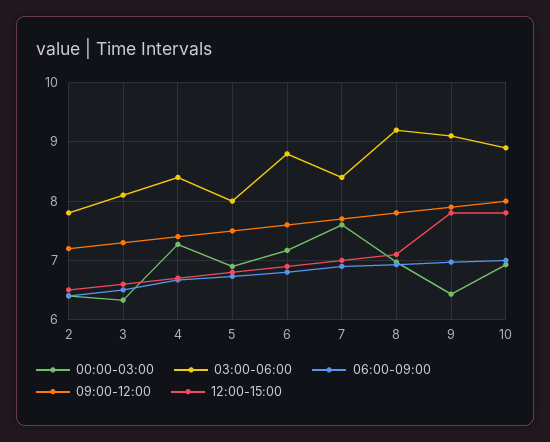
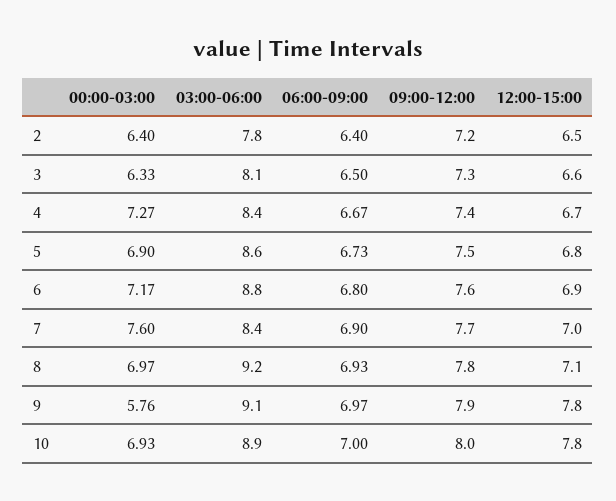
  {
    "00:00-03:00": {
      "2": 6.4,
      "3": 6.33,
      "4": 7.27,
      "5": 6.9,
      "6": 7.17,
      "7": 7.6,
      "8": 6.97,
-     "9": 6.4,
+     "9": 5.76,
      "10": 6.93
    },
    "03:00-06:00": {
      "2": 7.8,
      "3": 8.1,
      "4": 8.4,
-     "5": 8,
+     "5": 8.6,
      "6": 8.8,
      "7": 8.4,
      "8": 9.2,
      "9": 9.1,
      "10": 8.9
    },
    "06:00-09:00": {
      "2": 6.4,
      "3": 6.5,
      "4": 6.67,
      "5": 6.73,
      "6": 6.8,
      "7": 6.9,
      "8": 6.93,
      "9": 6.97,
      "10": 7
    },
    "09:00-12:00": {
      "2": 7.2,
      "3": 7.3,
      "4": 7.4,
      "5": 7.5,
      "6": 7.6,
      "7": 7.7,
      "8": 7.8,
      "9": 7.9,
      "10": 8
    },
    "12:00-15:00": {
      "2": 6.5,
      "3": 6.6,
      "4": 6.7,
      "5": 6.8,
      "6": 6.9,
      "7": 7,
      "8": 7.1,
      "9": 7.8,
      "10": 7.8
    }
  }

